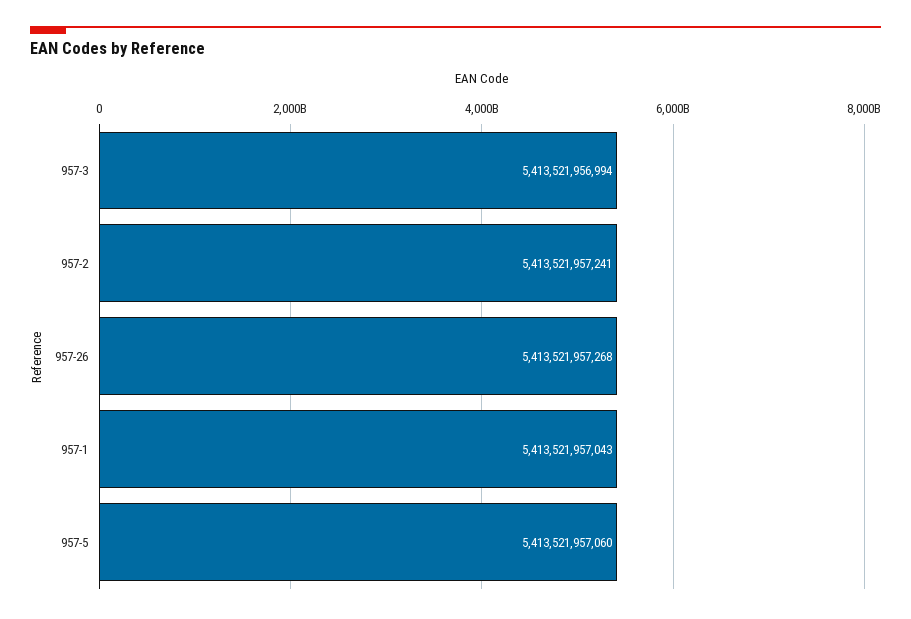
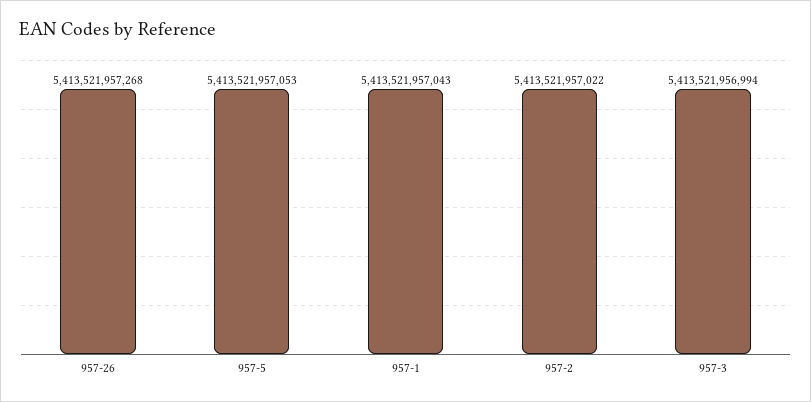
  {
    "957-3": 5413521956994,
-   "957-2": 5413521957241,
+   "957-2": 5413521957022,
    "957-26": 5413521957268,
    "957-1": 5413521957043,
-   "957-5": 5413521957060
+   "957-5": 5413521957053
  }

